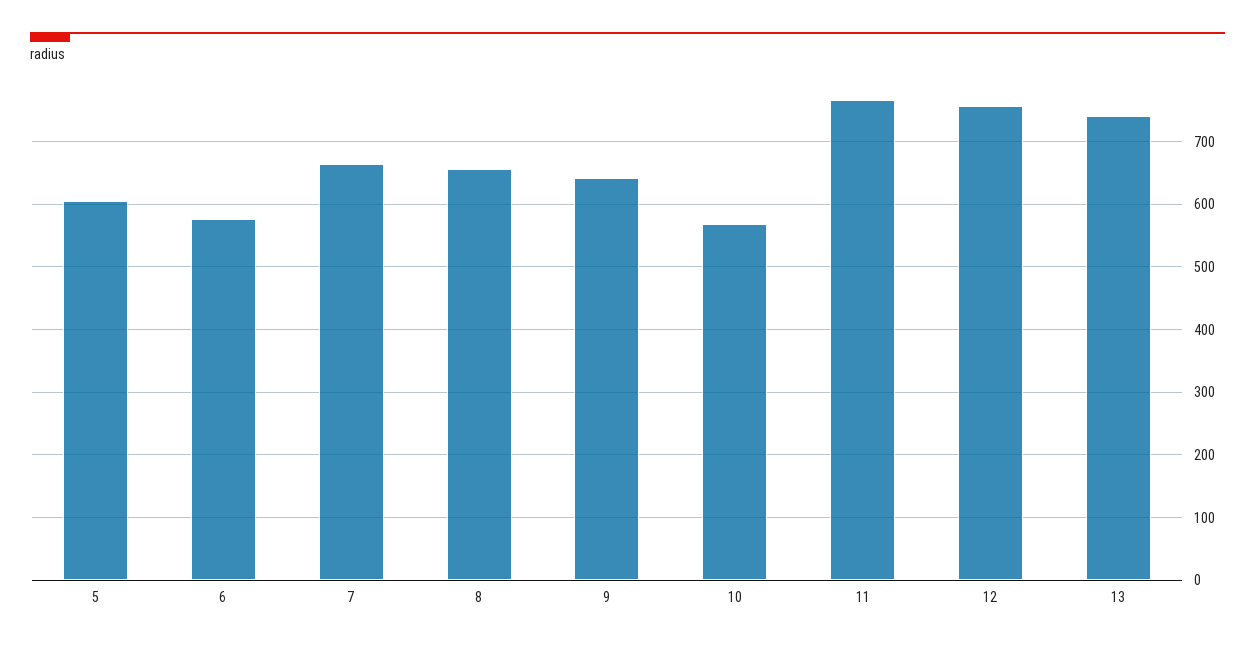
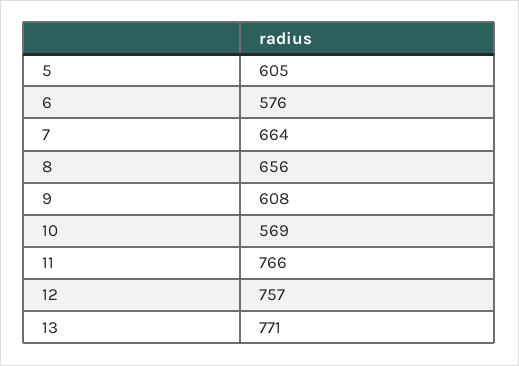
  {
    "5": 605,
    "6": 576,
    "7": 664,
    "8": 656,
-   "9": 640,
+   "9": 608,
    "10": 569,
    "11": 766,
    "12": 757,
-   "13": 740
+   "13": 771
  }

